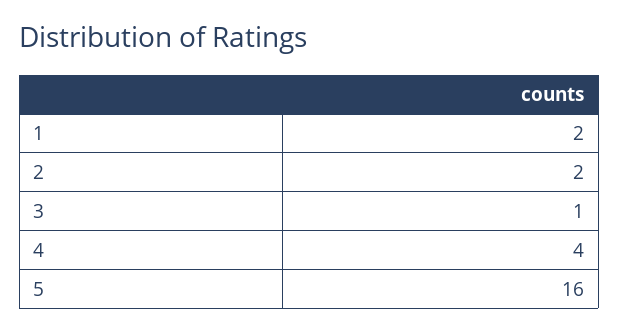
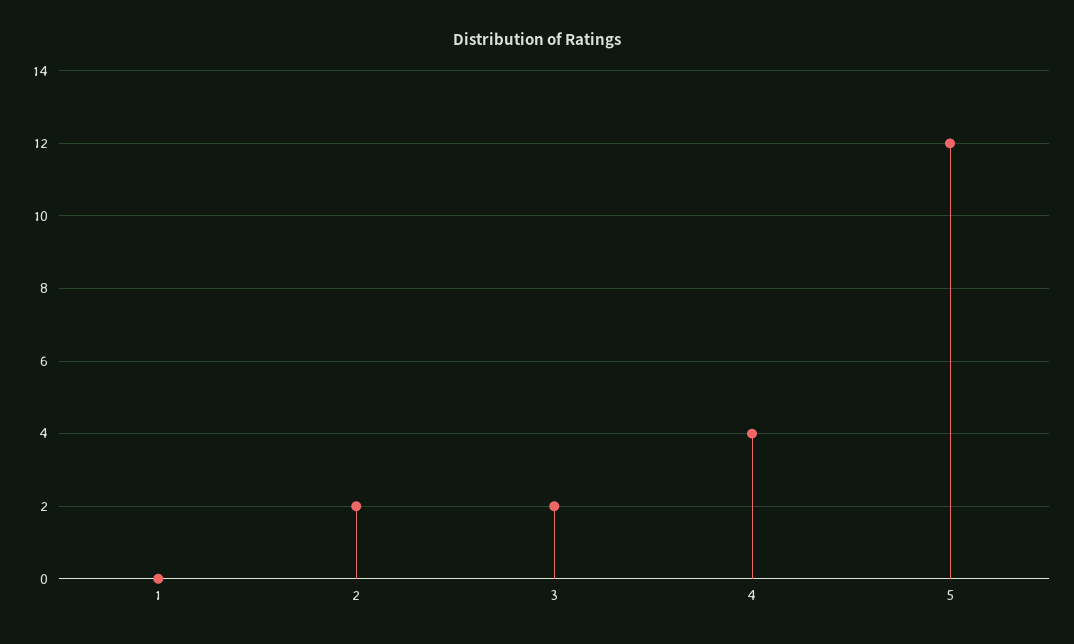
  {
-   "1": 2,
+   "1": 0,
    "2": 2,
-   "3": 1,
+   "3": 2,
    "4": 4,
-   "5": 16
+   "5": 12
  }

